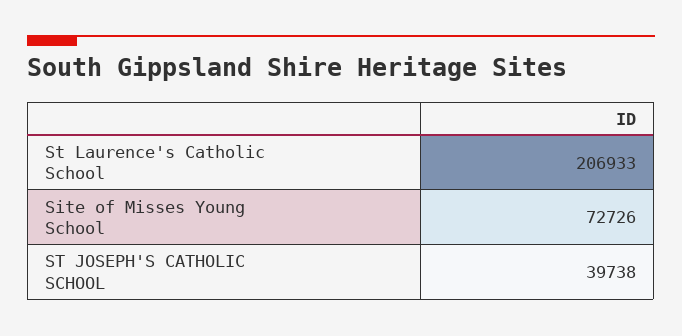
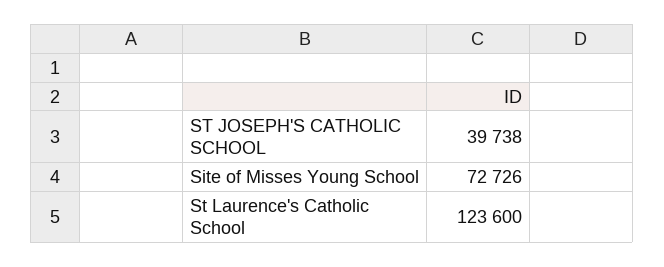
  {
-   "St Laurence's Catholic School": 206933,
+   "St Laurence's Catholic School": 123600,
    "Site of Misses Young School": 72726,
    "ST JOSEPH'S CATHOLIC SCHOOL": 39738
  }

